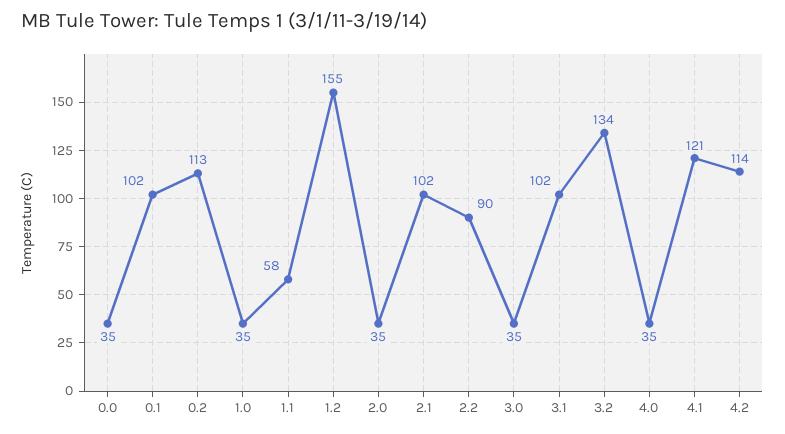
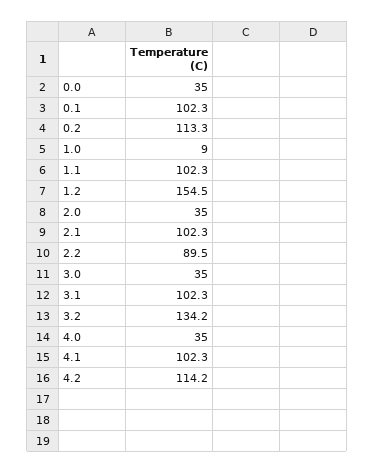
  {
    "0.0": 35,
    "0.1": 102.3,
    "0.2": 113.3,
-   "1.0": 35,
+   "1.0": 9,
-   "1.1": 58,
+   "1.1": 102.3,
    "1.2": 154.5,
    "2.0": 35,
    "2.1": 102.3,
    "2.2": 89.5,
    "3.0": 35,
    "3.1": 102.3,
    "3.2": 134.2,
    "4.0": 35,
-   "4.1": 121,
+   "4.1": 102.3,
    "4.2": 114.2
  }

